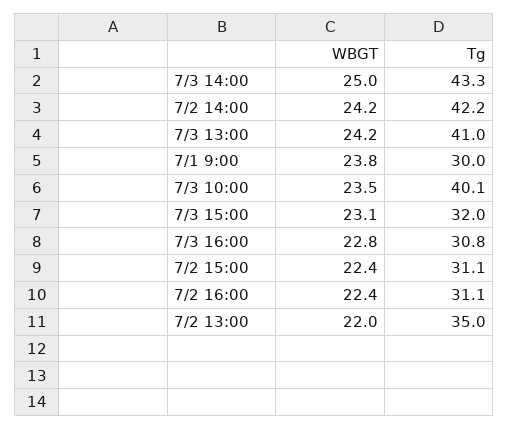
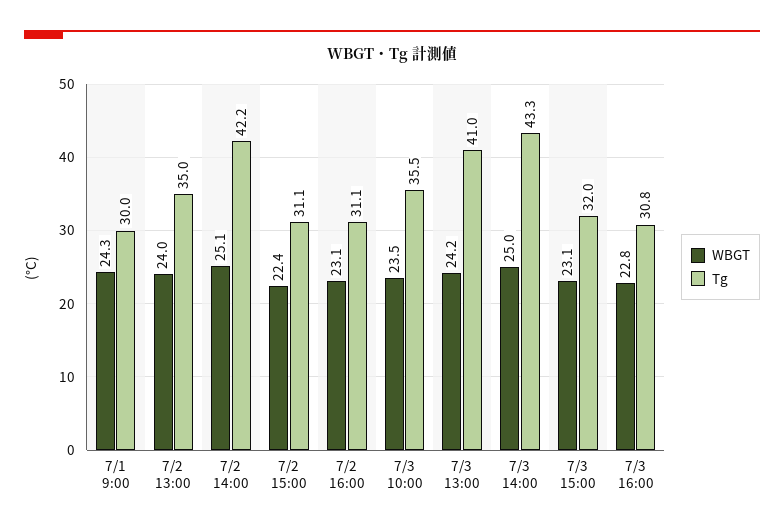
  {
    "WBGT": {
      "7/3 14:00": 25,
-     "7/2 14:00": 24.2,
+     "7/2 14:00": 25.1,
      "7/3 13:00": 24.2,
-     "7/1 9:00": 23.8,
+     "7/1 9:00": 24.3,
      "7/3 10:00": 23.5,
      "7/3 15:00": 23.1,
      "7/3 16:00": 22.8,
      "7/2 15:00": 22.4,
-     "7/2 16:00": 22.4,
+     "7/2 16:00": 23.1,
-     "7/2 13:00": 22
+     "7/2 13:00": 24
    },
    "Tg": {
      "7/3 14:00": 43.3,
      "7/2 14:00": 42.2,
      "7/3 13:00": 41,
      "7/1 9:00": 30,
-     "7/3 10:00": 40.1,
+     "7/3 10:00": 35.5,
      "7/3 15:00": 32,
      "7/3 16:00": 30.8,
      "7/2 15:00": 31.1,
      "7/2 16:00": 31.1,
      "7/2 13:00": 35
    }
  }

